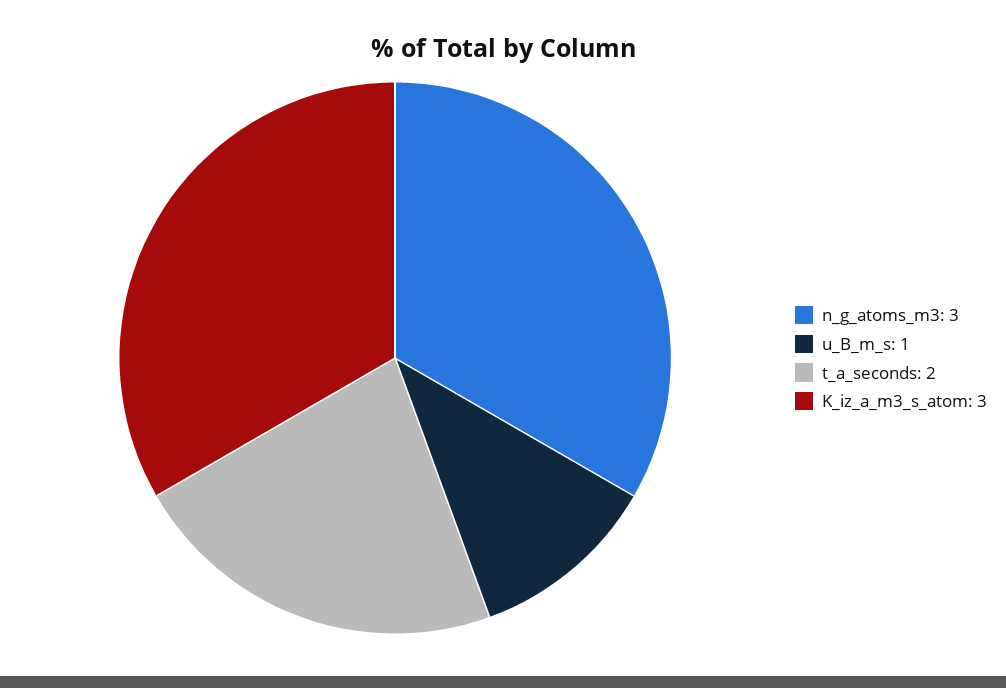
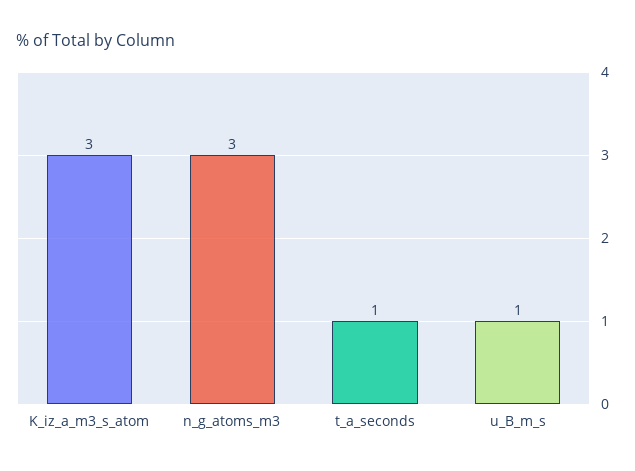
  {
    "n_g_atoms_m3": 3,
    "u_B_m_s": 1,
-   "t_a_seconds": 2,
+   "t_a_seconds": 1,
    "K_iz_a_m3_s_atom": 3
  }

